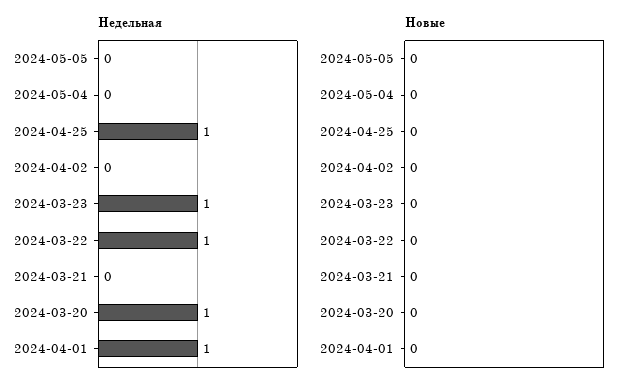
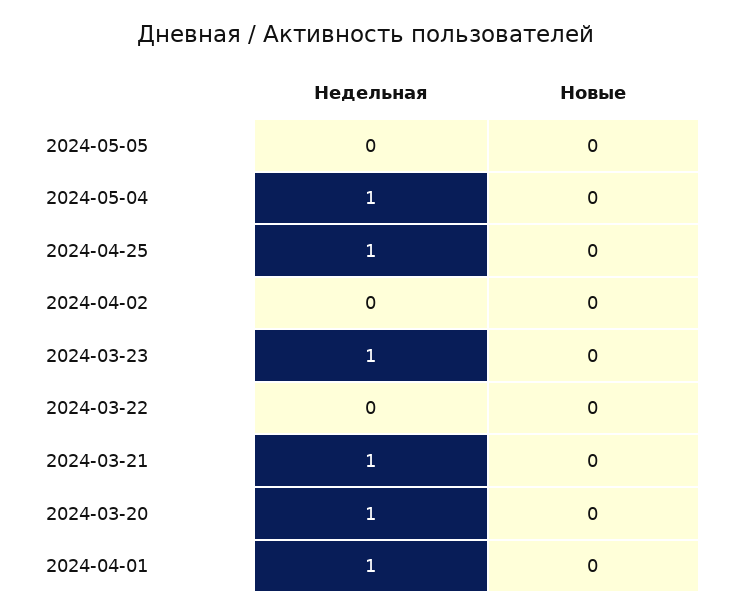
  {
    "Недельная": {
      "2024-05-05": 0,
-     "2024-05-04": 0,
+     "2024-05-04": 1,
      "2024-04-25": 1,
      "2024-04-02": 0,
      "2024-03-23": 1,
-     "2024-03-22": 1,
+     "2024-03-22": 0,
-     "2024-03-21": 0,
+     "2024-03-21": 1,
      "2024-03-20": 1,
      "2024-04-01": 1
    },
    "Новые": {
      "2024-05-05": 0,
      "2024-05-04": 0,
      "2024-04-25": 0,
      "2024-04-02": 0,
      "2024-03-23": 0,
      "2024-03-22": 0,
      "2024-03-21": 0,
      "2024-03-20": 0,
      "2024-04-01": 0
    }
  }

